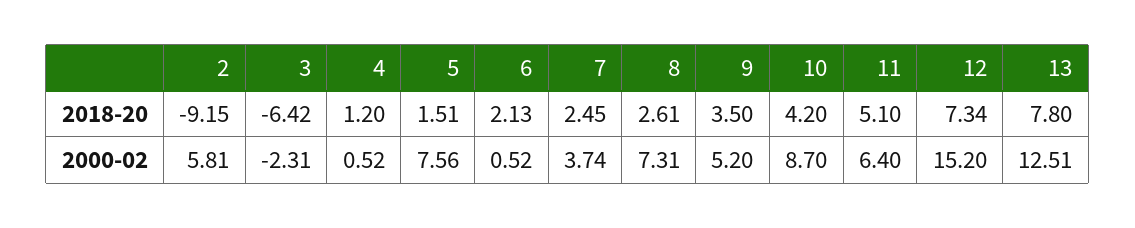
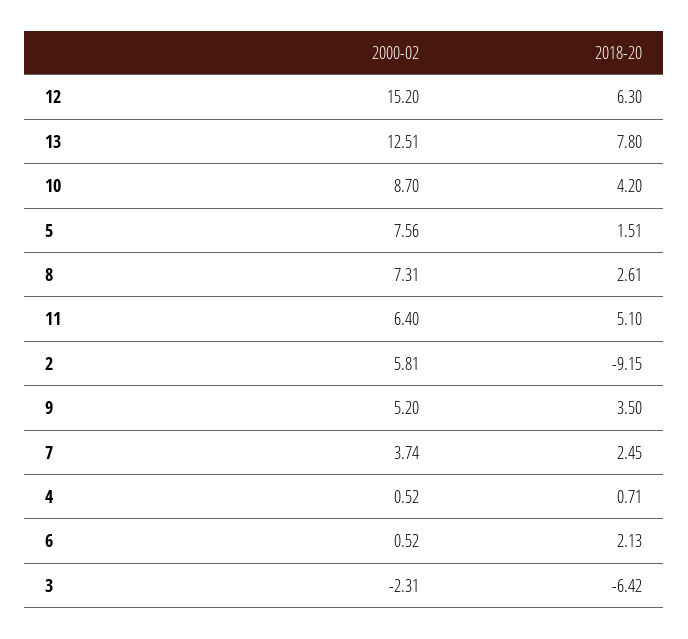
  {
    "2": {
      "2018-20": -9.15,
      "2000-02": 5.81
    },
    "3": {
      "2018-20": -6.42,
      "2000-02": -2.31
    },
    "4": {
-     "2018-20": 1.2,
+     "2018-20": 0.71,
      "2000-02": 0.52
    },
    "5": {
      "2018-20": 1.51,
      "2000-02": 7.56
    },
    "6": {
      "2018-20": 2.13,
      "2000-02": 0.52
    },
    "7": {
      "2018-20": 2.45,
      "2000-02": 3.74
    },
    "8": {
      "2018-20": 2.61,
      "2000-02": 7.31
    },
    "9": {
      "2018-20": 3.5,
      "2000-02": 5.2
    },
    "10": {
      "2018-20": 4.2,
      "2000-02": 8.7
    },
    "11": {
      "2018-20": 5.1,
      "2000-02": 6.4
    },
    "12": {
-     "2018-20": 7.34,
+     "2018-20": 6.3,
      "2000-02": 15.2
    },
    "13": {
      "2018-20": 7.8,
      "2000-02": 12.51
    }
  }

